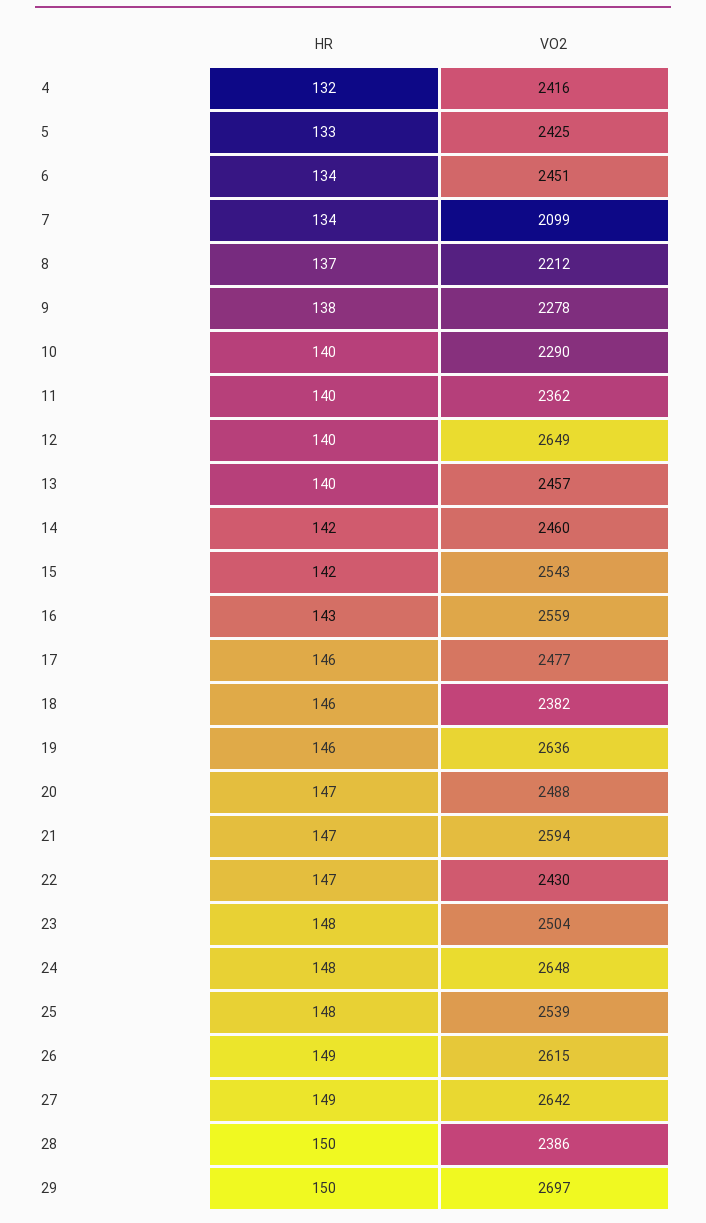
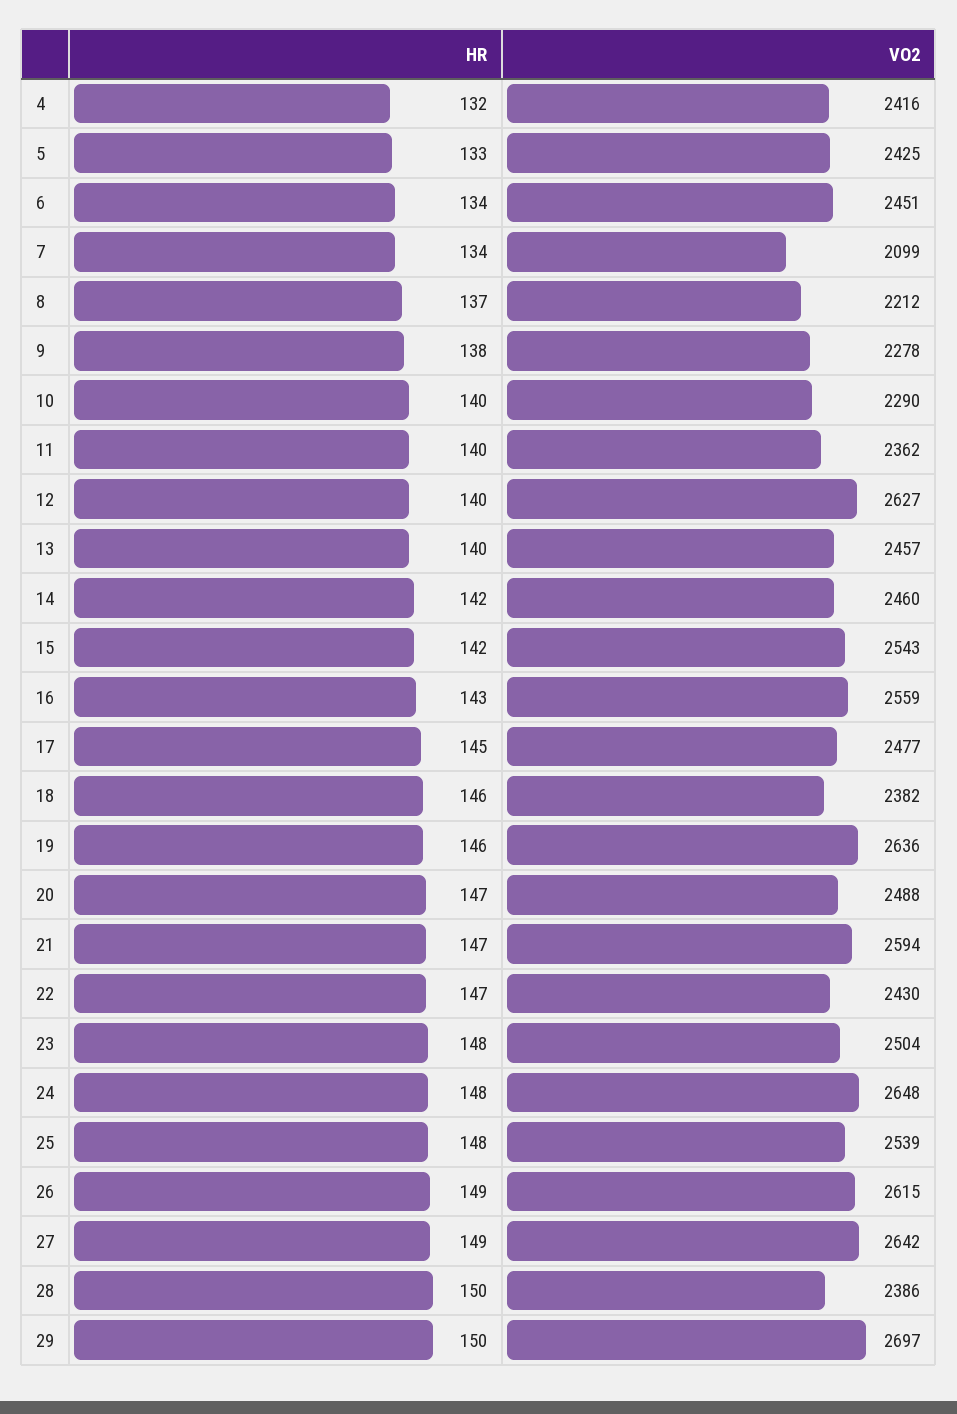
  {
    "HR": {
      "4": 132,
      "5": 133,
      "6": 134,
      "7": 134,
      "8": 137,
      "9": 138,
      "10": 140,
      "11": 140,
      "12": 140,
      "13": 140,
      "14": 142,
      "15": 142,
      "16": 143,
-     "17": 146,
+     "17": 145,
      "18": 146,
      "19": 146,
      "20": 147,
      "21": 147,
      "22": 147,
      "23": 148,
      "24": 148,
      "25": 148,
      "26": 149,
      "27": 149,
      "28": 150,
      "29": 150
    },
    "VO2": {
      "4": 2416,
      "5": 2425,
      "6": 2451,
      "7": 2099,
      "8": 2212,
      "9": 2278,
      "10": 2290,
      "11": 2362,
-     "12": 2649,
+     "12": 2627,
      "13": 2457,
      "14": 2460,
      "15": 2543,
      "16": 2559,
      "17": 2477,
      "18": 2382,
      "19": 2636,
      "20": 2488,
      "21": 2594,
      "22": 2430,
      "23": 2504,
      "24": 2648,
      "25": 2539,
      "26": 2615,
      "27": 2642,
      "28": 2386,
      "29": 2697
    }
  }

